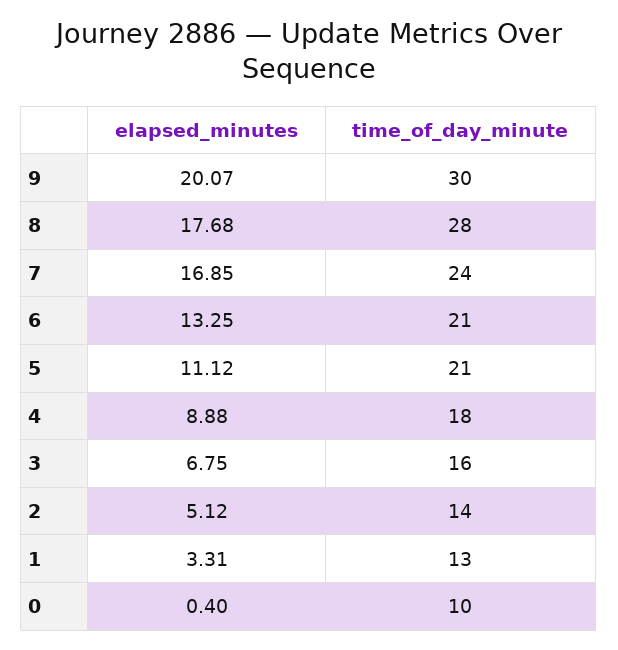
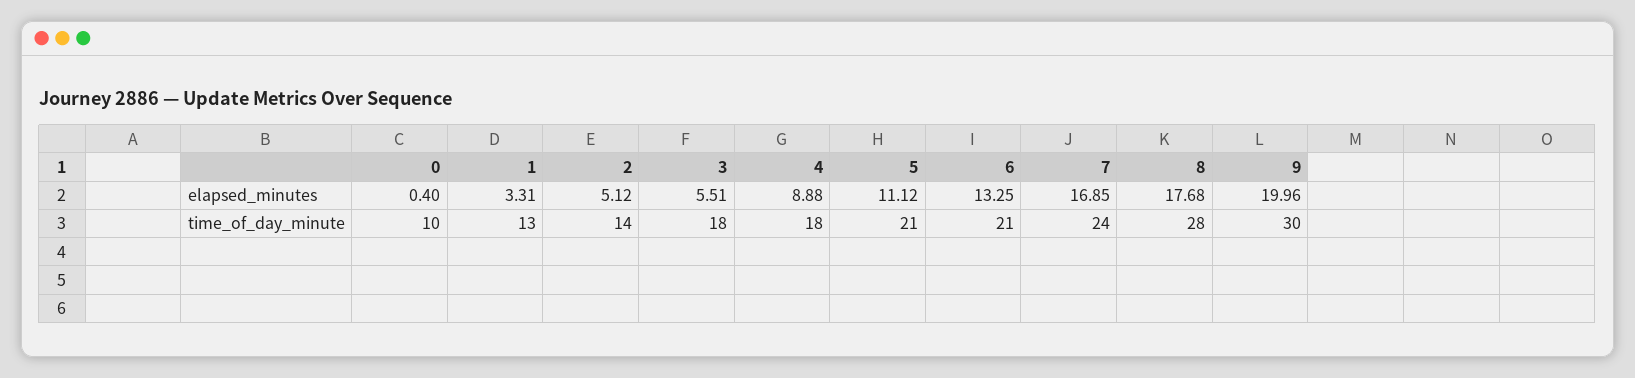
  {
    "elapsed_minutes": {
-     "9": 20.07,
+     "9": 19.96,
      "8": 17.68,
      "7": 16.85,
      "6": 13.25,
      "5": 11.12,
      "4": 8.88,
-     "3": 6.75,
+     "3": 5.51,
      "2": 5.12,
      "1": 3.31,
      "0": 0.4
    },
    "time_of_day_minute": {
      "9": 30,
      "8": 28,
      "7": 24,
      "6": 21,
      "5": 21,
      "4": 18,
-     "3": 16,
+     "3": 18,
      "2": 14,
      "1": 13,
      "0": 10
    }
  }

